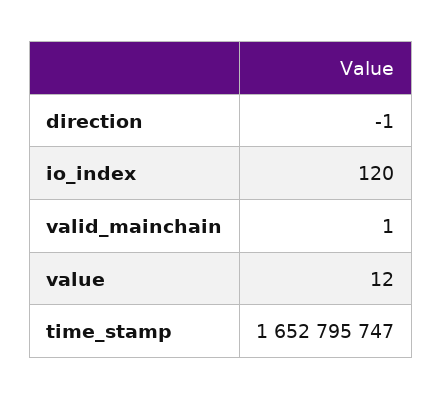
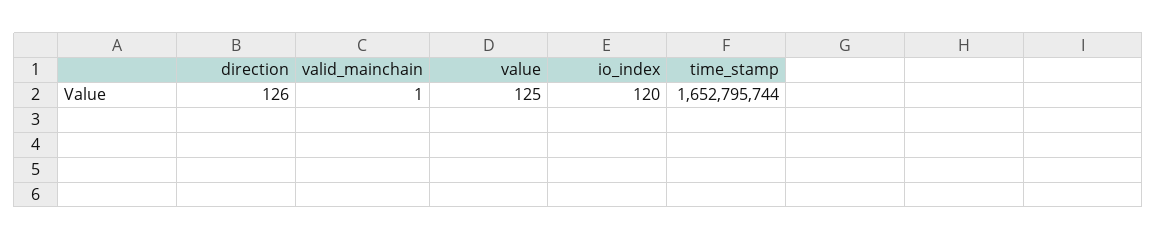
  {
-   "direction": -1,
+   "direction": 126,
    "io_index": 120,
    "valid_mainchain": 1,
-   "value": 12,
+   "value": 125,
-   "time_stamp": 1652795747
+   "time_stamp": 1652795744
  }

